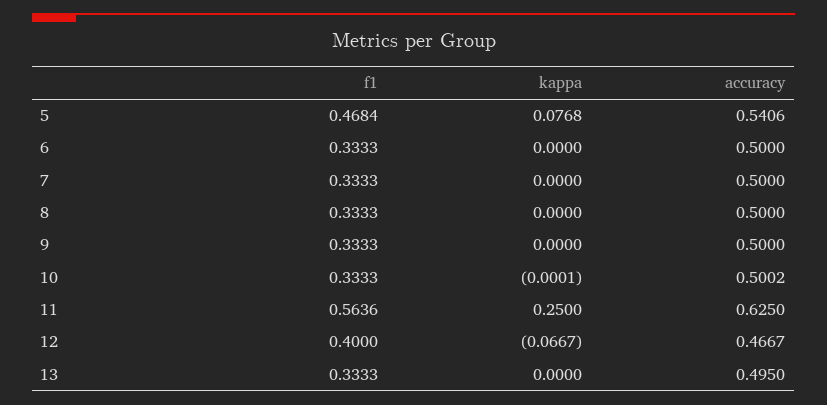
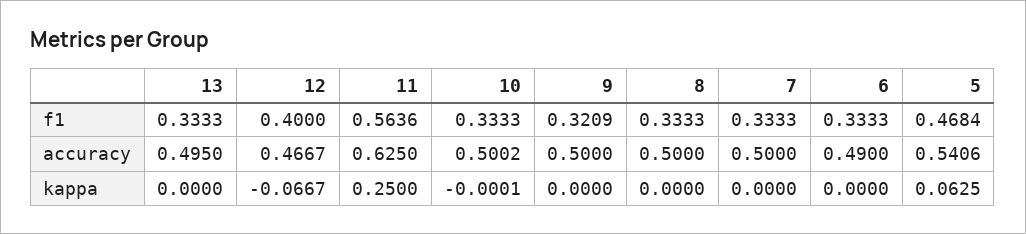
  {
    "f1": {
      "5": 0.4684,
      "6": 0.3333,
      "7": 0.3333,
      "8": 0.3333,
-     "9": 0.3333,
+     "9": 0.3209,
      "10": 0.3333,
      "11": 0.5636,
      "12": 0.4,
      "13": 0.3333
    },
    "kappa": {
-     "5": 0.0768,
+     "5": 0.0625,
      "6": 0,
      "7": 0,
      "8": 0,
      "9": 0,
      "10": -0.0001,
      "11": 0.25,
      "12": -0.0667,
      "13": 0
    },
    "accuracy": {
      "5": 0.5406,
-     "6": 0.5,
+     "6": 0.49,
      "7": 0.5,
      "8": 0.5,
      "9": 0.5,
      "10": 0.5002,
      "11": 0.625,
      "12": 0.4667,
      "13": 0.495
    }
  }

